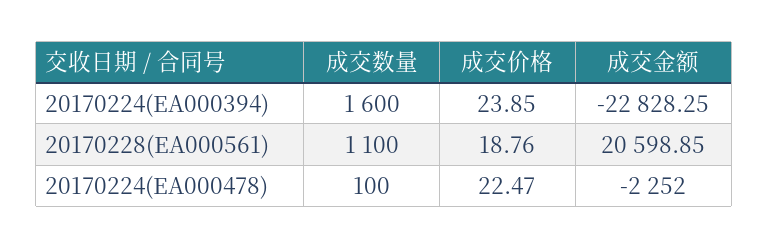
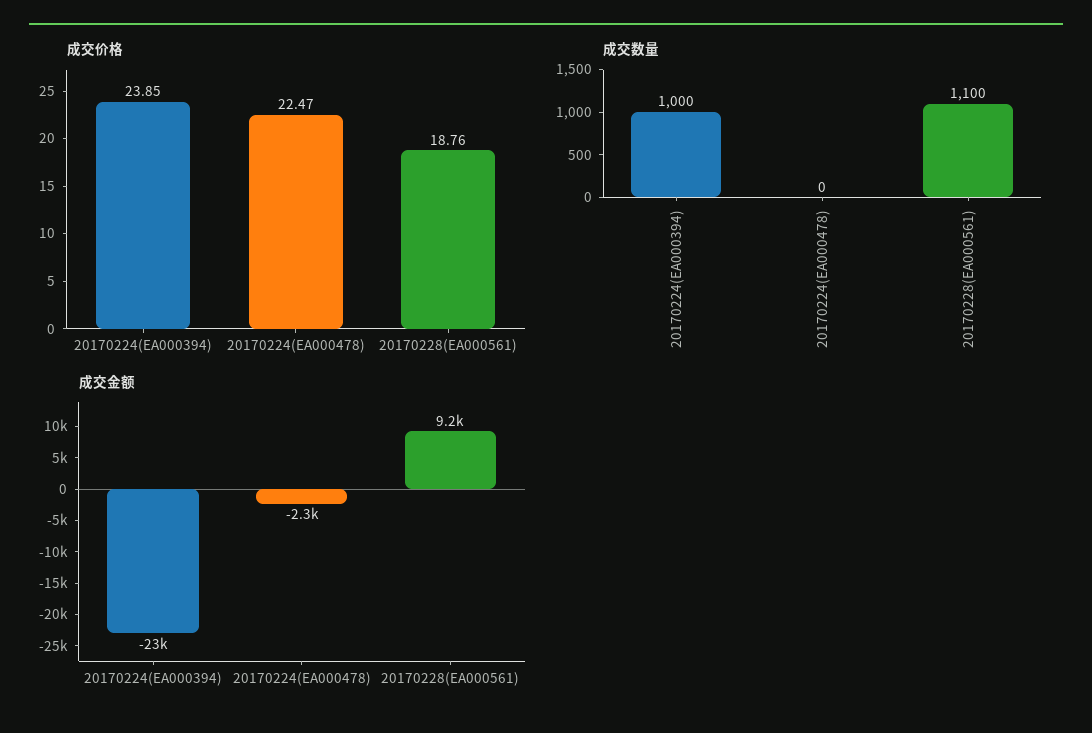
  {
    "成交数量": {
-     "20170224(EA000394)": 1600,
+     "20170224(EA000394)": 1000,
      "20170228(EA000561)": 1100,
-     "20170224(EA000478)": 100
+     "20170224(EA000478)": 0
    },
    "成交价格": {
      "20170224(EA000394)": 23.85,
      "20170228(EA000561)": 18.76,
      "20170224(EA000478)": 22.47
    },
    "成交金额": {
      "20170224(EA000394)": -22828.25,
-     "20170228(EA000561)": 20598.85,
+     "20170228(EA000561)": 9200,
      "20170224(EA000478)": -2252
    }
  }

